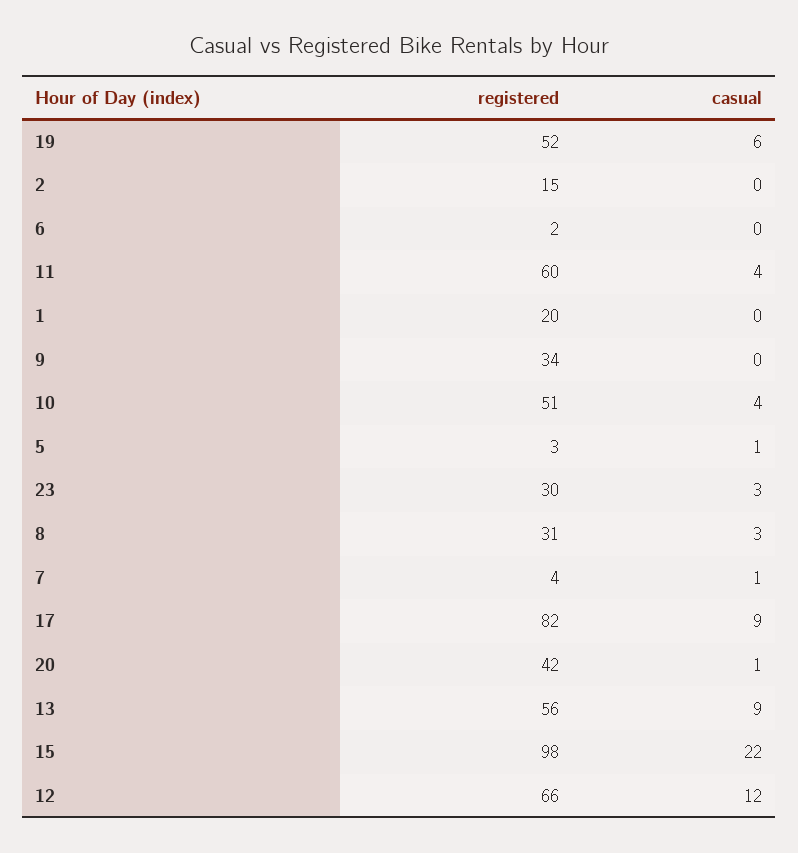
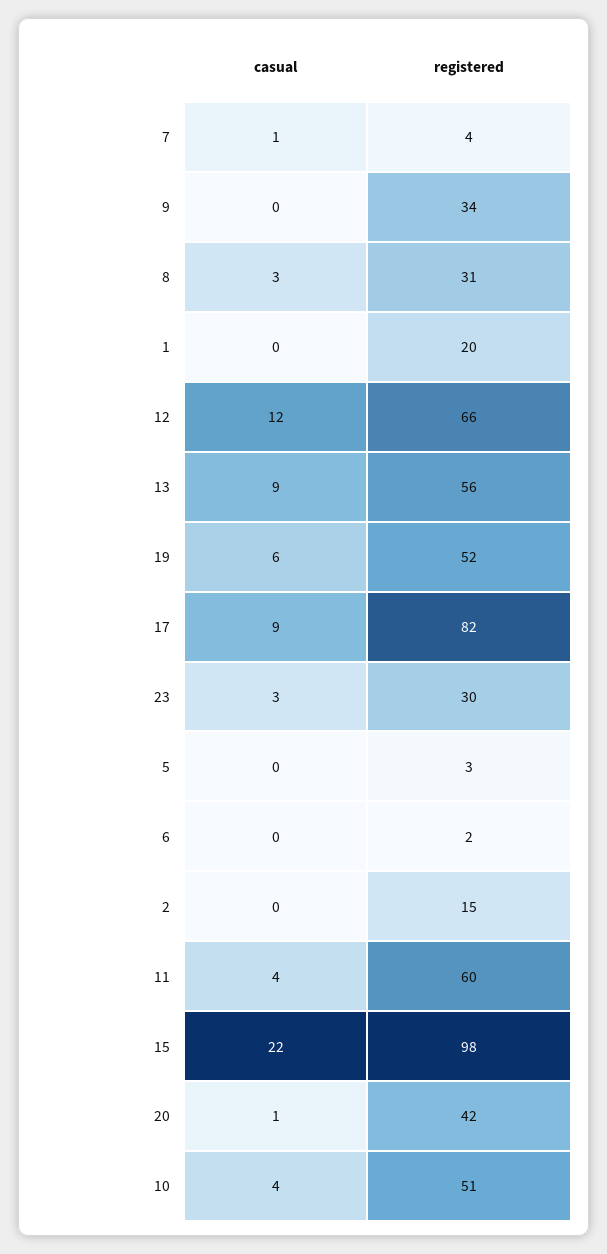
  {
    "registered": {
      "19": 52,
      "2": 15,
      "6": 2,
      "11": 60,
      "1": 20,
      "9": 34,
      "10": 51,
      "5": 3,
      "23": 30,
      "8": 31,
      "7": 4,
      "17": 82,
      "20": 42,
      "13": 56,
      "15": 98,
      "12": 66
    },
    "casual": {
      "19": 6,
      "2": 0,
      "6": 0,
      "11": 4,
      "1": 0,
      "9": 0,
      "10": 4,
-     "5": 1,
+     "5": 0,
      "23": 3,
      "8": 3,
      "7": 1,
      "17": 9,
      "20": 1,
      "13": 9,
      "15": 22,
      "12": 12
    }
  }

